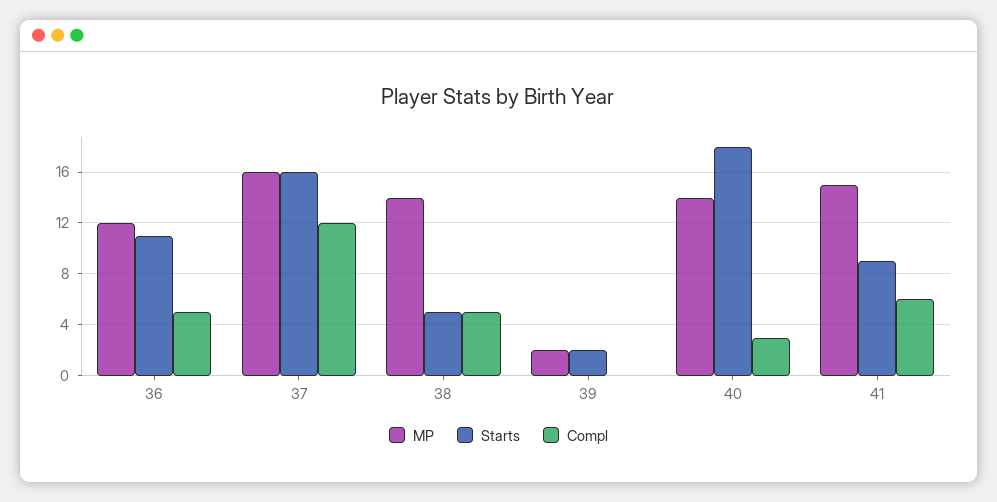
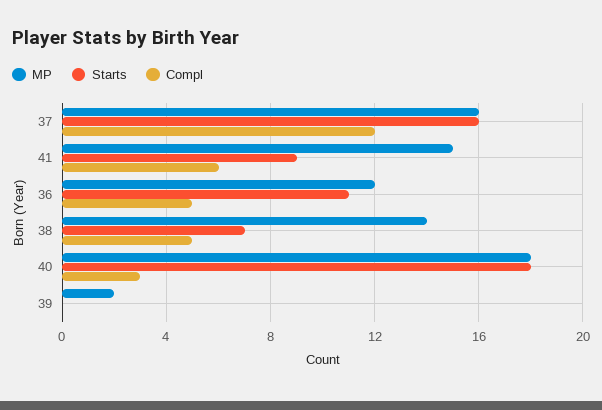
  {
    "MP": {
      "36": 12,
      "37": 16,
      "38": 14,
      "39": 2,
-     "40": 14,
+     "40": 18,
      "41": 15
    },
    "Starts": {
      "36": 11,
      "37": 16,
-     "38": 5,
+     "38": 7,
-     "39": 2,
+     "39": 0,
      "40": 18,
      "41": 9
    },
    "Compl": {
      "36": 5,
      "37": 12,
      "38": 5,
      "39": 0,
      "40": 3,
      "41": 6
    }
  }

